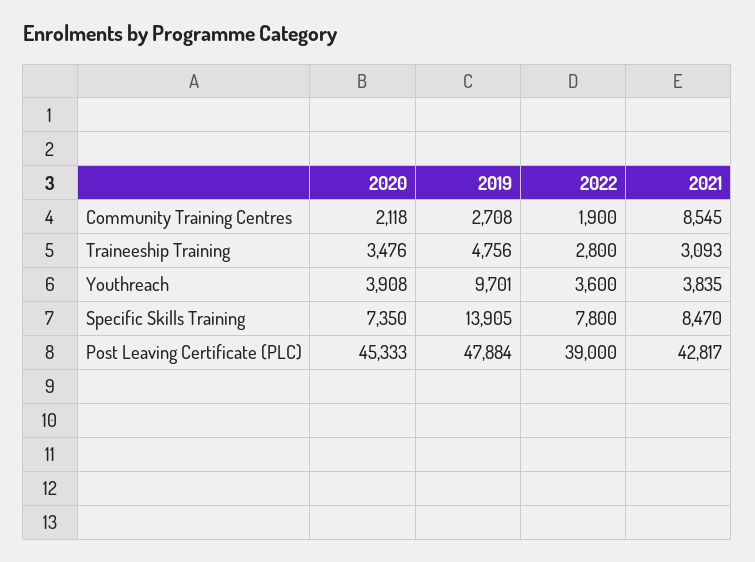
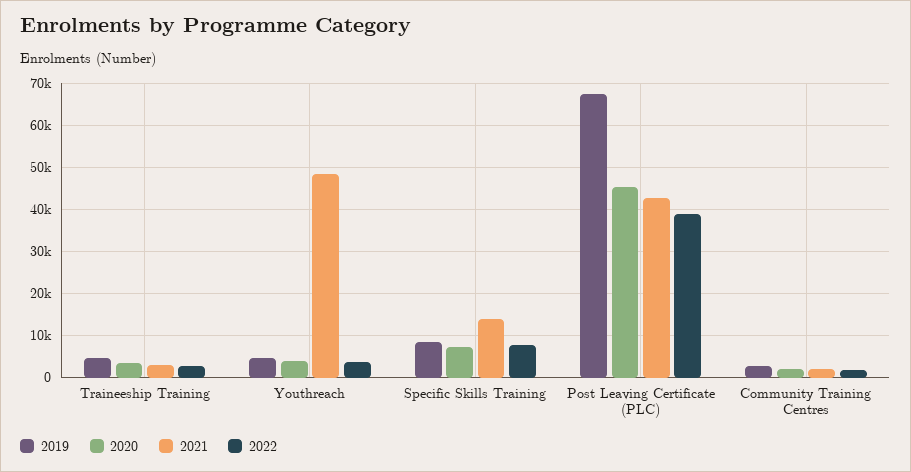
  {
    "2020": {
      "Community Training Centres": 2118,
      "Traineeship Training": 3476,
      "Youthreach": 3908,
      "Specific Skills Training": 7350,
      "Post Leaving Certificate (PLC)": 45333
    },
    "2019": {
      "Community Training Centres": 2708,
      "Traineeship Training": 4756,
-     "Youthreach": 9701,
+     "Youthreach": 4000,
-     "Specific Skills Training": 13905,
+     "Specific Skills Training": 8000,
-     "Post Leaving Certificate (PLC)": 47884
+     "Post Leaving Certificate (PLC)": 68000
    },
    "2022": {
      "Community Training Centres": 1900,
      "Traineeship Training": 2800,
      "Youthreach": 3600,
      "Specific Skills Training": 7800,
      "Post Leaving Certificate (PLC)": 39000
    },
    "2021": {
-     "Community Training Centres": 8545,
+     "Community Training Centres": 2000,
      "Traineeship Training": 3093,
-     "Youthreach": 3835,
+     "Youthreach": 48000,
-     "Specific Skills Training": 8470,
+     "Specific Skills Training": 14000,
      "Post Leaving Certificate (PLC)": 42817
    }
  }

